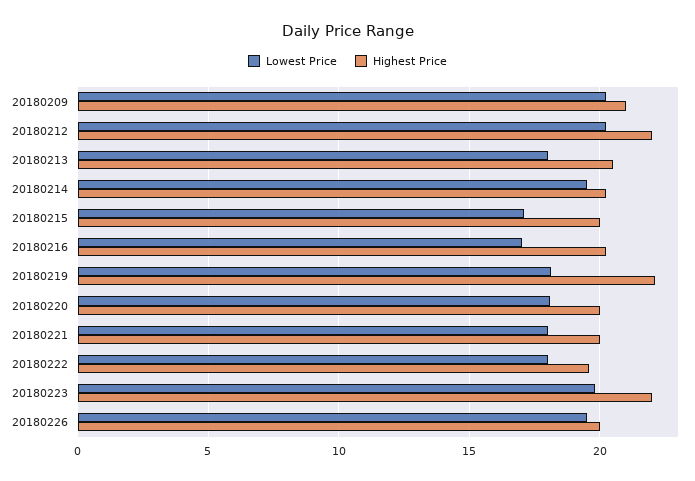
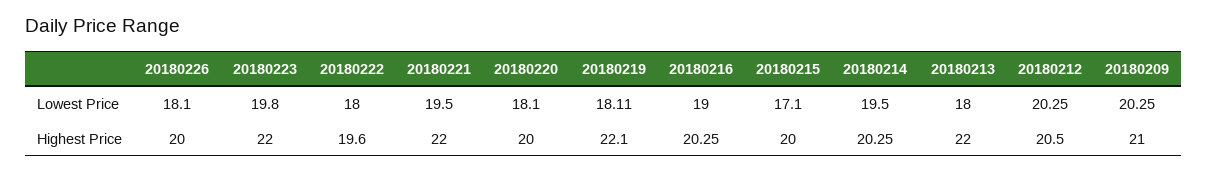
  {
    "Lowest Price": {
      "20180209": 20.25,
      "20180212": 20.25,
      "20180213": 18,
      "20180214": 19.5,
      "20180215": 17.1,
-     "20180216": 17,
+     "20180216": 19,
      "20180219": 18.11,
      "20180220": 18.1,
-     "20180221": 18,
+     "20180221": 19.5,
      "20180222": 18,
      "20180223": 19.8,
-     "20180226": 19.5
+     "20180226": 18.1
    },
    "Highest Price": {
      "20180209": 21,
-     "20180212": 22,
+     "20180212": 20.5,
-     "20180213": 20.5,
+     "20180213": 22,
      "20180214": 20.25,
      "20180215": 20,
      "20180216": 20.25,
      "20180219": 22.1,
      "20180220": 20,
-     "20180221": 20,
+     "20180221": 22,
      "20180222": 19.6,
      "20180223": 22,
      "20180226": 20
    }
  }

